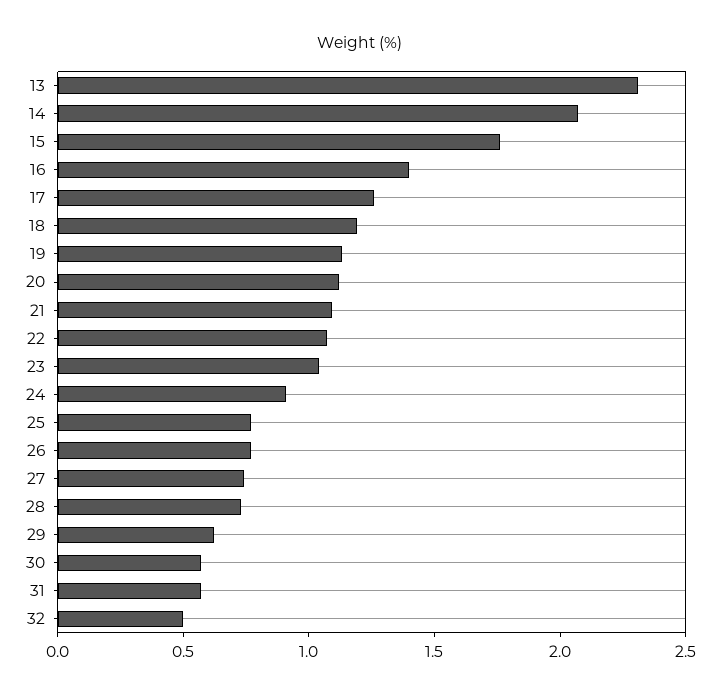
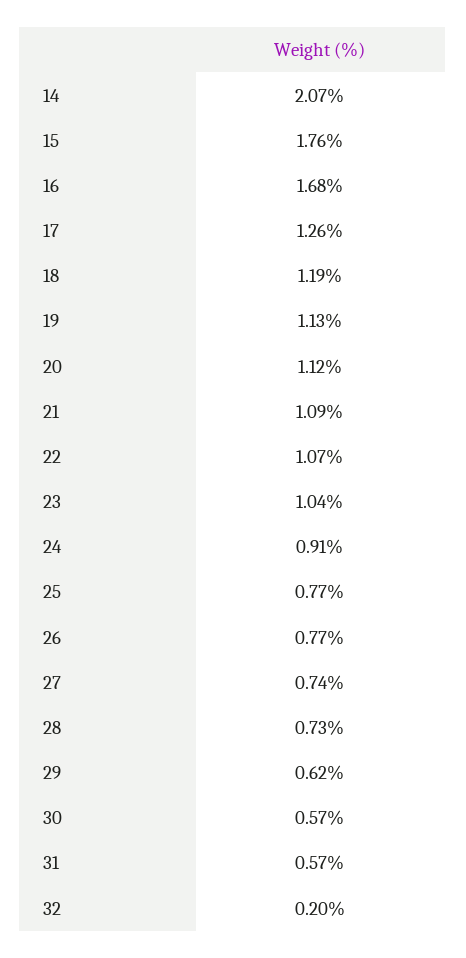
  {
-   "13": 2.3,
    "14": 2.07,
    "15": 1.76,
-   "16": 1.4,
+   "16": 1.68,
    "17": 1.26,
    "18": 1.19,
    "19": 1.13,
    "20": 1.12,
    "21": 1.09,
    "22": 1.07,
    "23": 1.04,
    "24": 0.91,
    "25": 0.77,
    "26": 0.77,
    "27": 0.74,
    "28": 0.73,
    "29": 0.62,
    "30": 0.57,
    "31": 0.57,
-   "32": 0.5
+   "32": 0.2
  }

